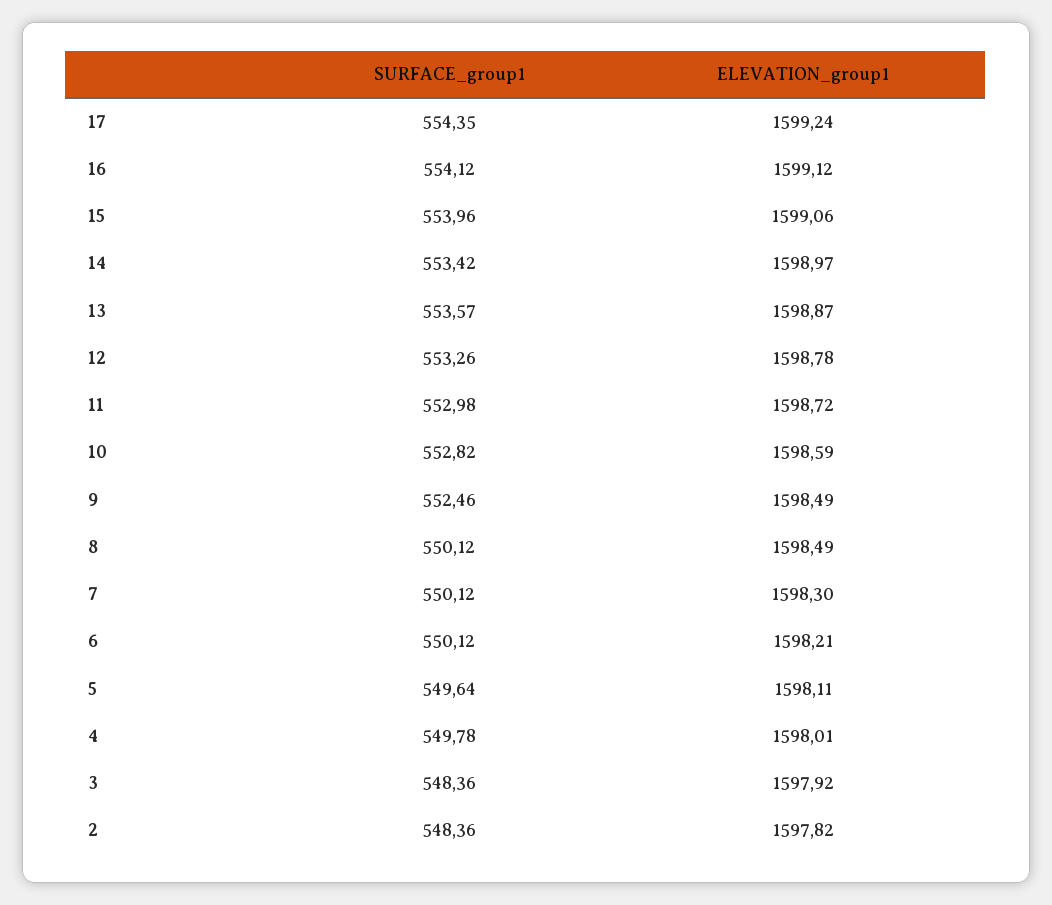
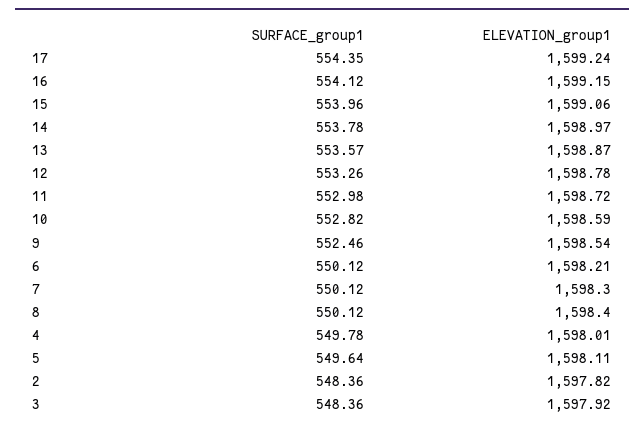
  {
    "SURFACE_group1": {
      "17": 554.35,
      "16": 554.12,
      "15": 553.96,
-     "14": 553.42,
+     "14": 553.78,
      "13": 553.57,
      "12": 553.26,
      "11": 552.98,
      "10": 552.82,
      "9": 552.46,
      "8": 550.12,
      "7": 550.12,
      "6": 550.12,
      "5": 549.64,
      "4": 549.78,
      "3": 548.36,
      "2": 548.36
    },
    "ELEVATION_group1": {
      "17": 1599.24,
-     "16": 1599.12,
+     "16": 1599.15,
      "15": 1599.06,
      "14": 1598.97,
      "13": 1598.87,
      "12": 1598.78,
      "11": 1598.72,
      "10": 1598.59,
-     "9": 1598.49,
+     "9": 1598.54,
-     "8": 1598.49,
+     "8": 1598.4,
      "7": 1598.3,
      "6": 1598.21,
      "5": 1598.11,
      "4": 1598.01,
      "3": 1597.92,
      "2": 1597.82
    }
  }

